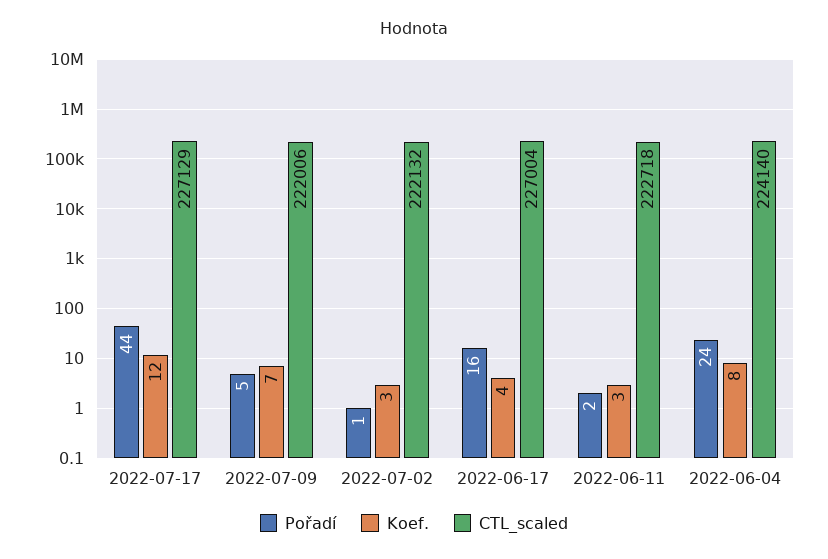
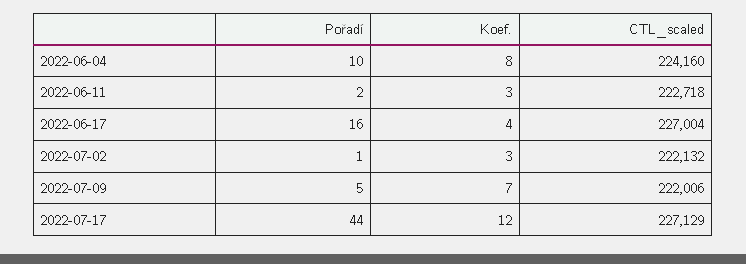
  {
    "Pořadí": {
      "2022-07-17": 44,
      "2022-07-09": 5,
      "2022-07-02": 1,
      "2022-06-17": 16,
      "2022-06-11": 2,
-     "2022-06-04": 24
+     "2022-06-04": 10
    },
    "Koef.": {
      "2022-07-17": 12,
      "2022-07-09": 7,
      "2022-07-02": 3,
      "2022-06-17": 4,
      "2022-06-11": 3,
      "2022-06-04": 8
    },
    "CTL_scaled": {
      "2022-07-17": 227129,
      "2022-07-09": 222006,
      "2022-07-02": 222132,
      "2022-06-17": 227004,
      "2022-06-11": 222718,
-     "2022-06-04": 224140
+     "2022-06-04": 224160
    }
  }

